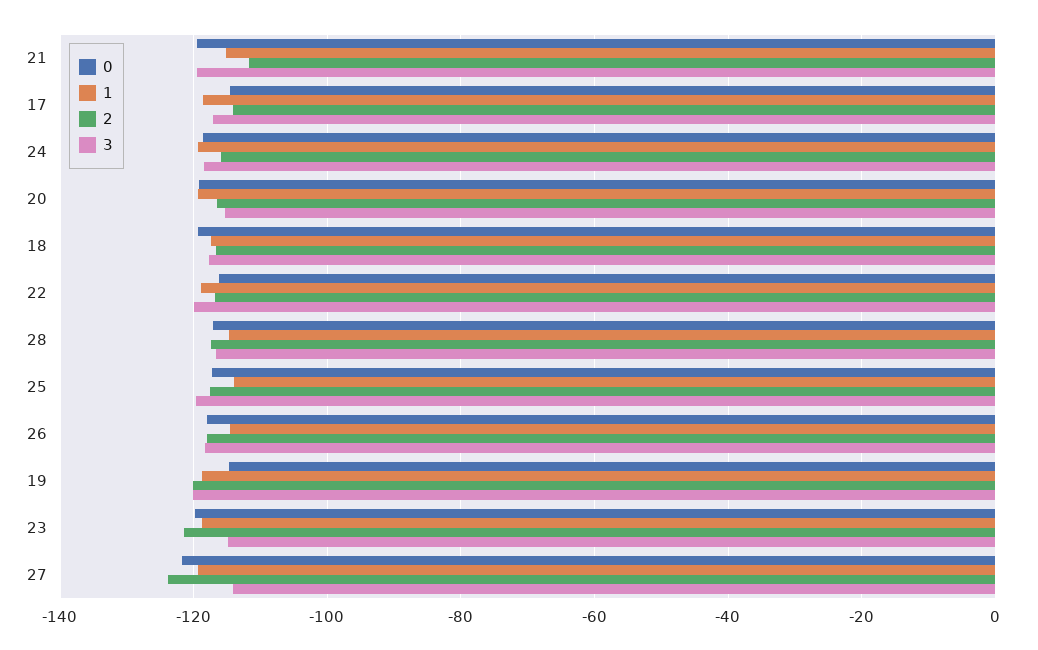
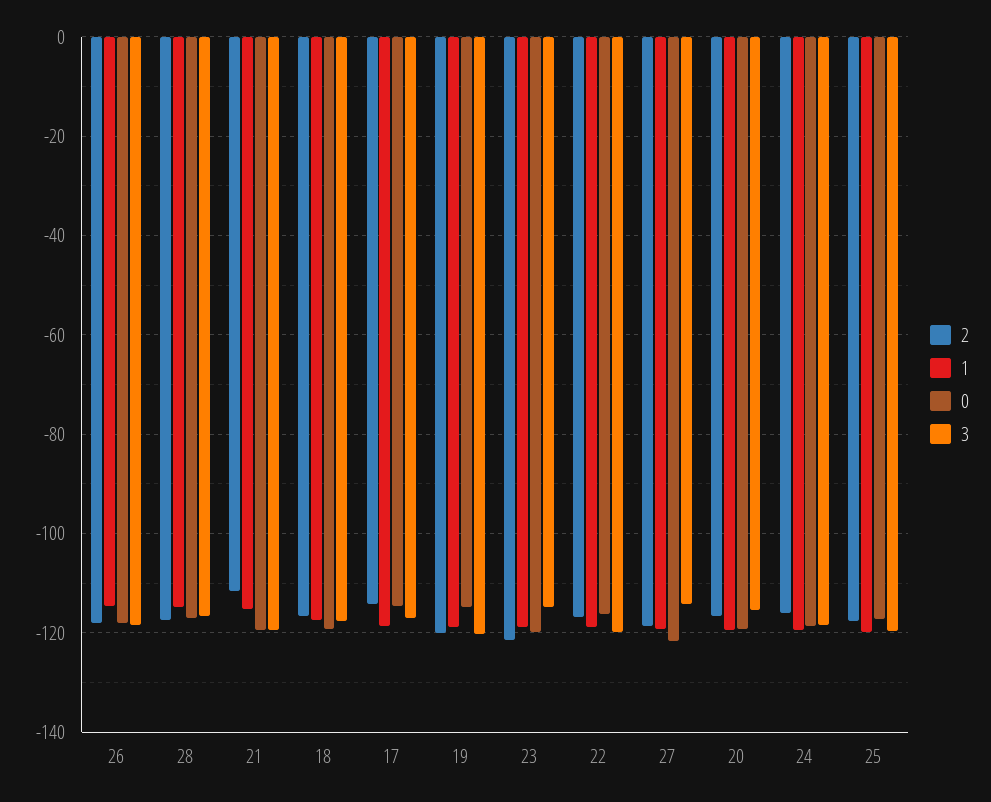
  {
    "0": {
      "21": -120,
      "17": -114,
      "24": -118,
      "20": -120,
      "18": -120,
      "22": -116,
      "28": -118,
      "25": -118,
      "26": -118,
      "19": -114,
      "23": -120,
      "27": -122
    },
    "1": {
      "21": -116,
      "17": -118,
      "24": -120,
      "20": -120,
      "18": -118,
      "22": -118,
      "28": -114,
-     "25": -114,
+     "25": -120,
      "26": -114,
      "19": -118,
      "23": -118,
      "27": -120
    },
    "2": {
      "21": -112,
      "17": -114,
      "24": -116,
      "20": -116,
      "18": -116,
      "22": -116,
      "28": -118,
      "25": -118,
      "26": -118,
      "19": -120,
      "23": -122,
-     "27": -124
+     "27": -118
    },
    "3": {
      "21": -120,
      "17": -118,
      "24": -118,
      "20": -116,
      "18": -118,
      "22": -120,
      "28": -116,
      "25": -120,
      "26": -118,
      "19": -120,
      "23": -114,
      "27": -114
    }
  }

